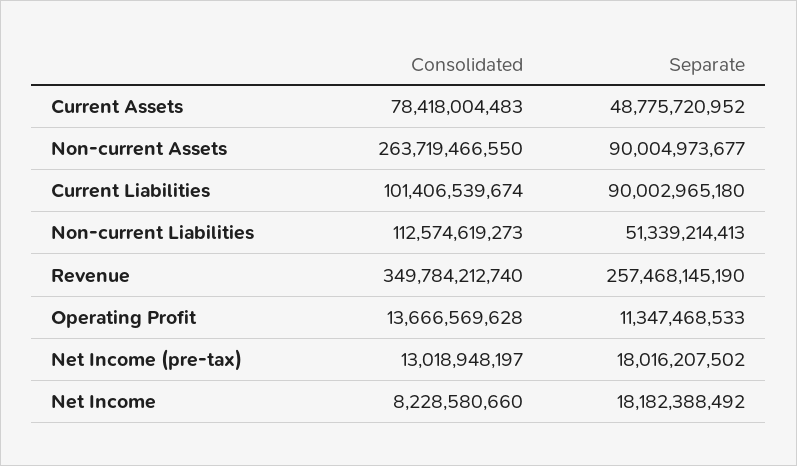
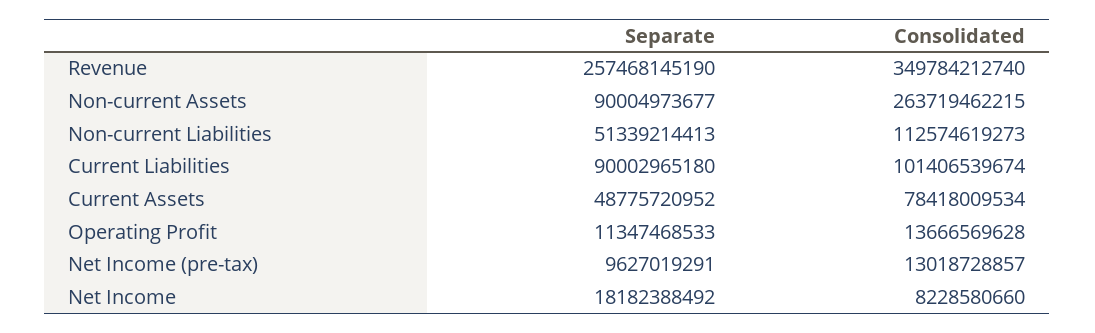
  {
    "Consolidated": {
-     "Current Assets": 78418004483,
+     "Current Assets": 78418009534,
-     "Non-current Assets": 263719466550,
+     "Non-current Assets": 263719462215,
      "Current Liabilities": 101406539674,
      "Non-current Liabilities": 112574619273,
      "Revenue": 349784212740,
      "Operating Profit": 13666569628,
-     "Net Income (pre-tax)": 13018948197,
+     "Net Income (pre-tax)": 13018728857,
      "Net Income": 8228580660
    },
    "Separate": {
      "Current Assets": 48775720952,
      "Non-current Assets": 90004973677,
      "Current Liabilities": 90002965180,
      "Non-current Liabilities": 51339214413,
      "Revenue": 257468145190,
      "Operating Profit": 11347468533,
-     "Net Income (pre-tax)": 18016207502,
+     "Net Income (pre-tax)": 9627019291,
      "Net Income": 18182388492
    }
  }

